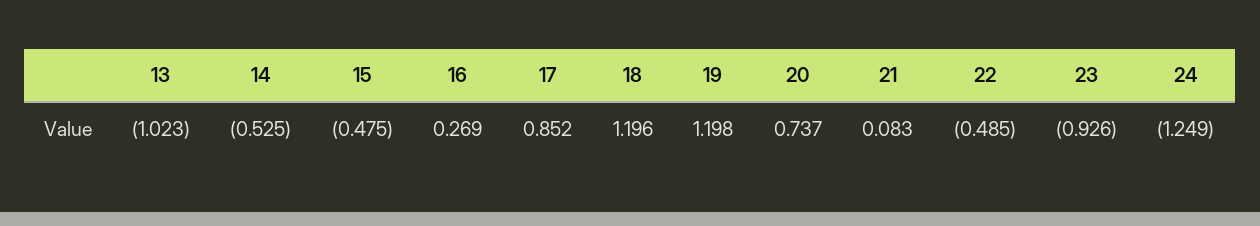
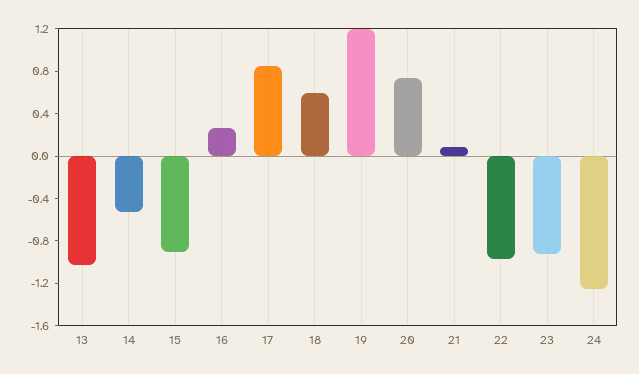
  {
    "13": -1.023,
    "14": -0.525,
-   "15": -0.475,
+   "15": -0.9,
    "16": 0.269,
    "17": 0.852,
-   "18": 1.196,
+   "18": 0.6,
    "19": 1.198,
    "20": 0.737,
    "21": 0.083,
-   "22": -0.485,
+   "22": -1,
    "23": -0.926,
    "24": -1.249
  }

